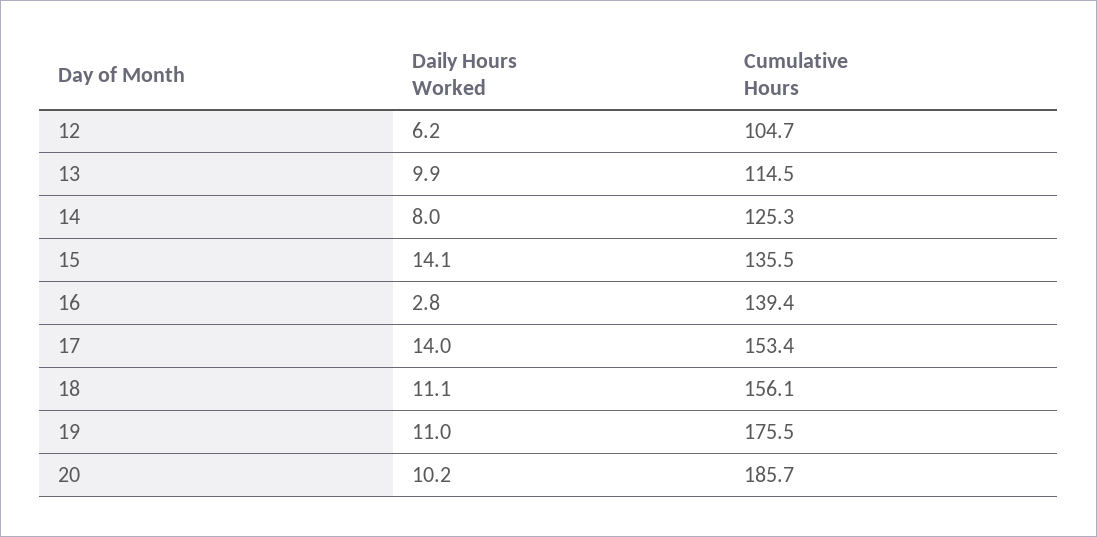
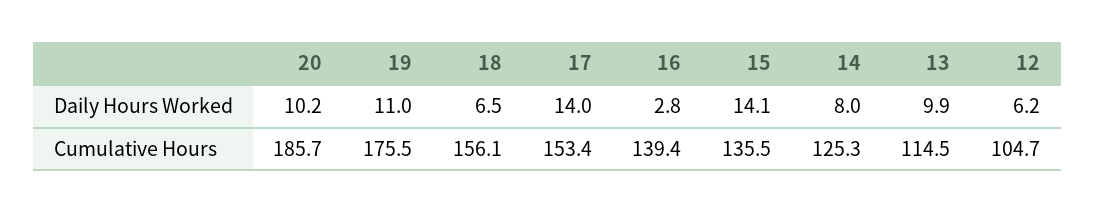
  {
    "Daily Hours Worked": {
      "12": 6.2,
      "13": 9.9,
      "14": 8,
      "15": 14.1,
      "16": 2.8,
      "17": 14,
-     "18": 11.1,
+     "18": 6.5,
      "19": 11,
      "20": 10.2
    },
    "Cumulative Hours": {
      "12": 104.7,
      "13": 114.5,
      "14": 125.3,
      "15": 135.5,
      "16": 139.4,
      "17": 153.4,
      "18": 156.1,
      "19": 175.5,
      "20": 185.7
    }
  }

